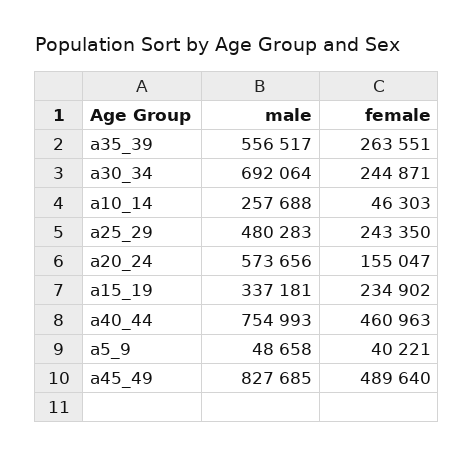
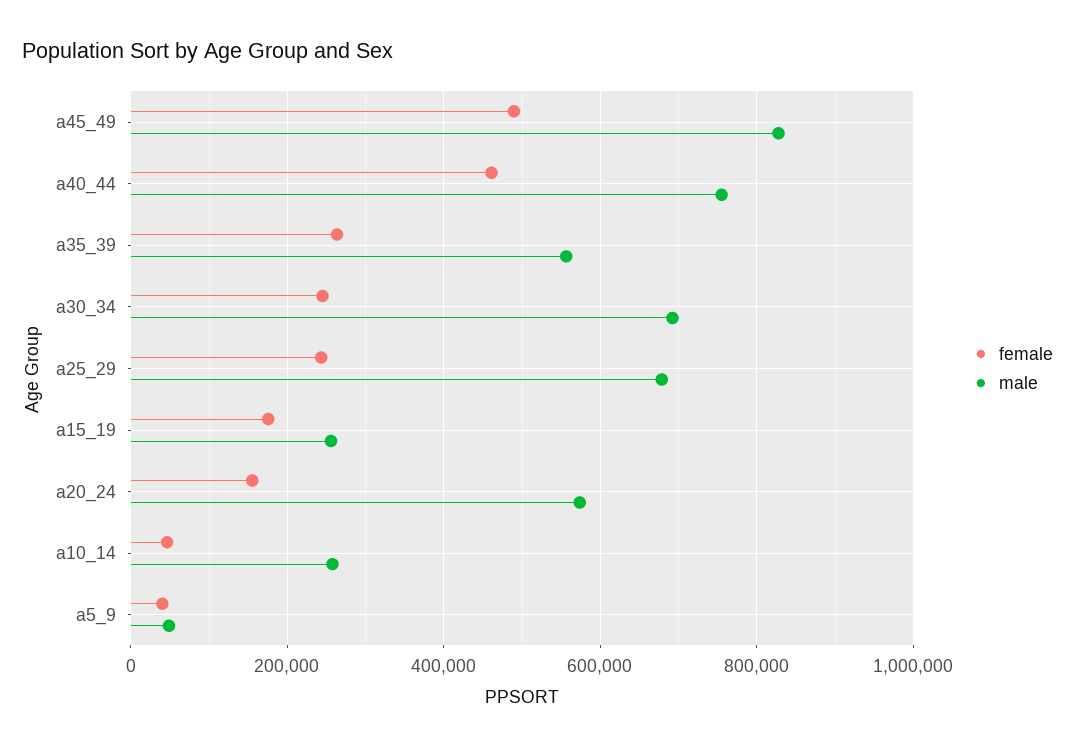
  {
    "male": {
      "a35_39": 556517,
      "a30_34": 692064,
      "a10_14": 257688,
-     "a25_29": 480283,
+     "a25_29": 680000,
      "a20_24": 573656,
-     "a15_19": 337181,
+     "a15_19": 260000,
      "a40_44": 754993,
      "a5_9": 48658,
      "a45_49": 827685
    },
    "female": {
      "a35_39": 263551,
      "a30_34": 244871,
      "a10_14": 46303,
      "a25_29": 243350,
      "a20_24": 155047,
-     "a15_19": 234902,
+     "a15_19": 180000,
      "a40_44": 460963,
      "a5_9": 40221,
      "a45_49": 489640
    }
  }

